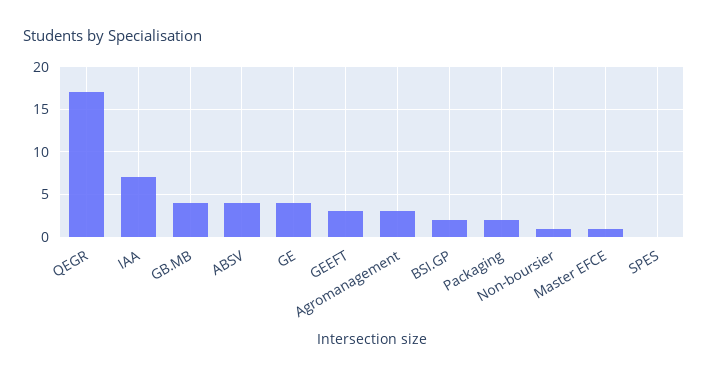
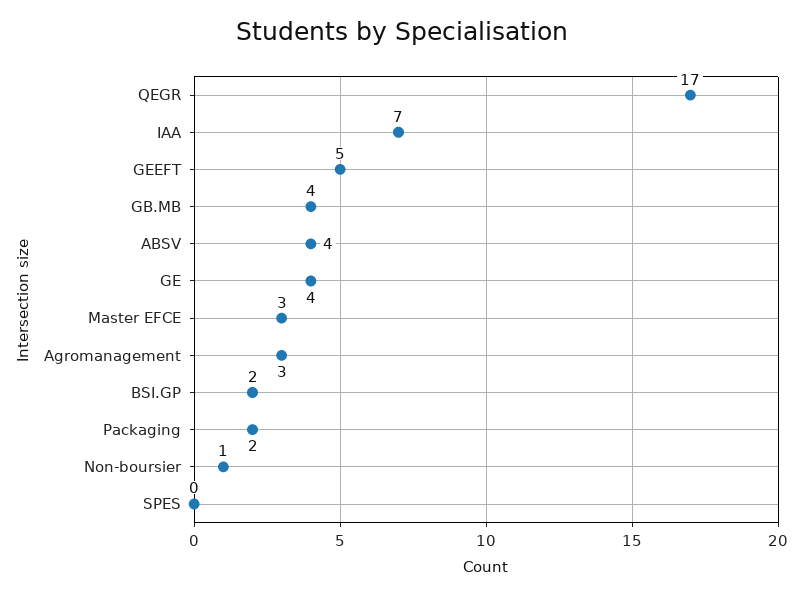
  {
    "QEGR": 17,
    "IAA": 7,
    "GB.MB": 4,
    "ABSV": 4,
    "GE": 4,
-   "GEEFT": 3,
+   "GEEFT": 5,
    "Agromanagement": 3,
    "BSI.GP": 2,
    "Packaging": 2,
    "Non-boursier": 1,
-   "Master EFCE": 1,
+   "Master EFCE": 3,
    "SPES": 0
  }

